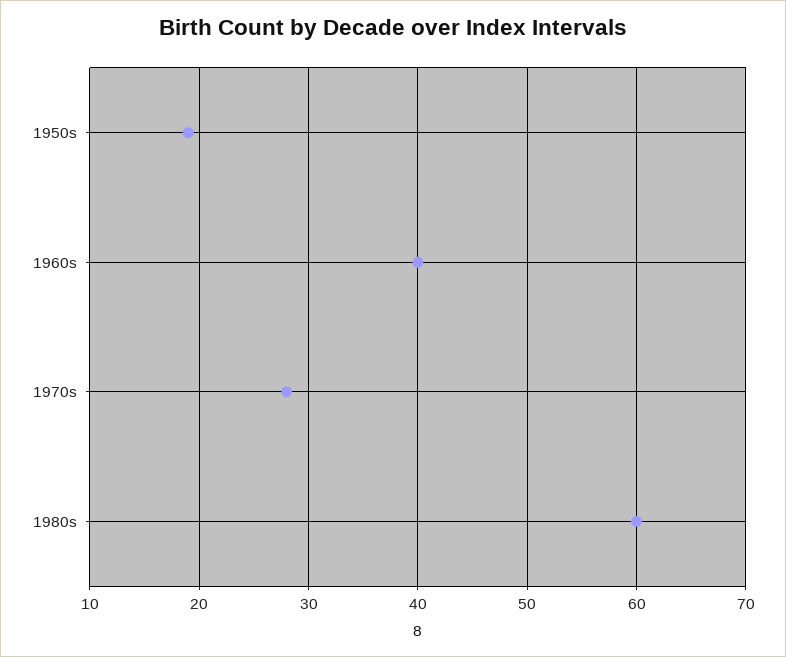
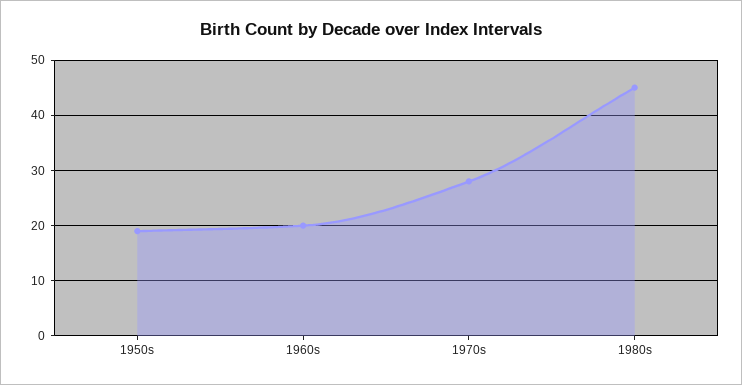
  {
    "1950s": 19,
-   "1960s": 40,
+   "1960s": 20,
    "1970s": 28,
-   "1980s": 60
+   "1980s": 45
  }

